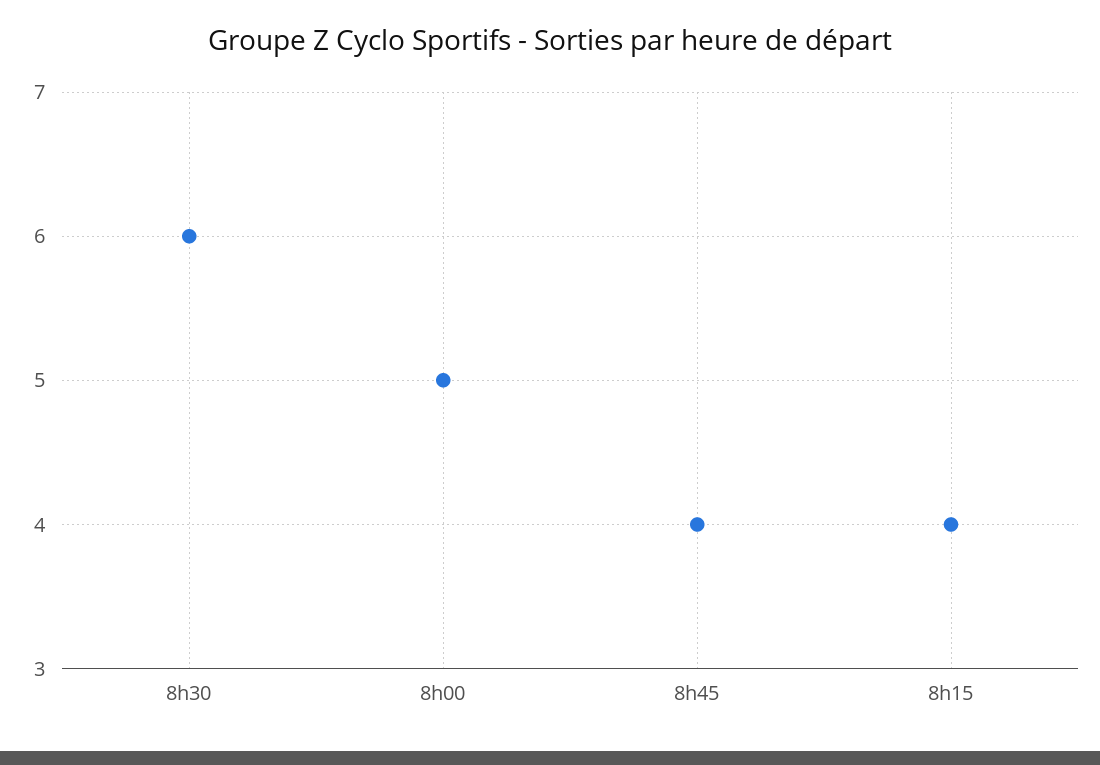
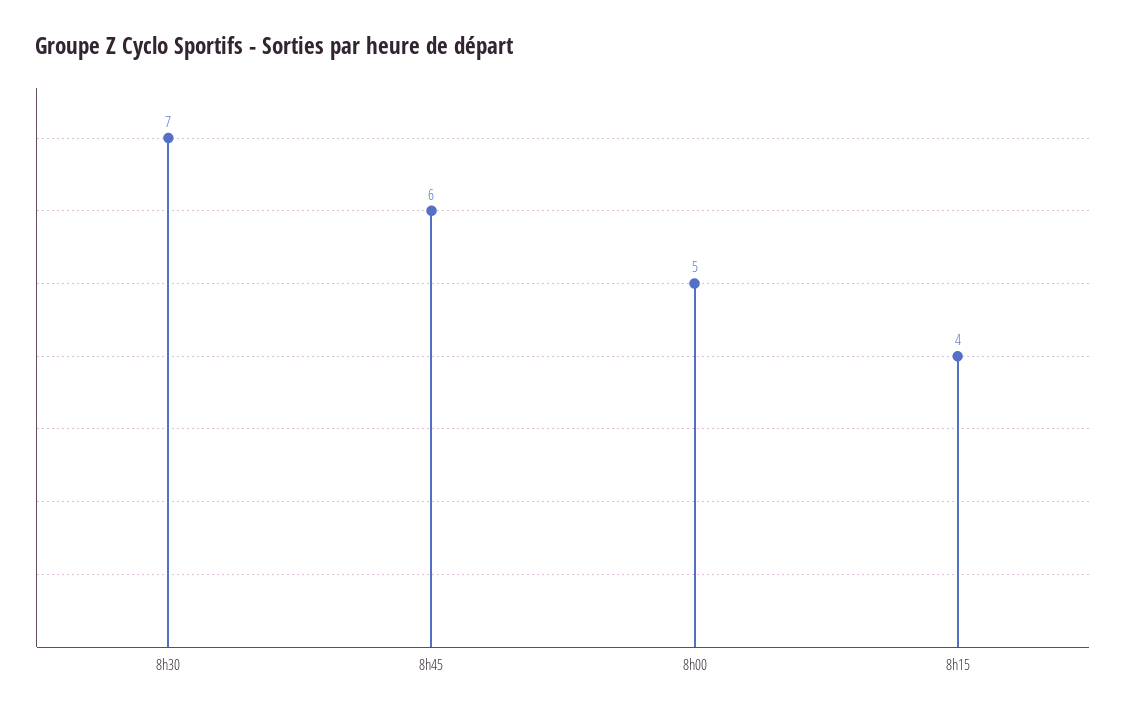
  {
-   "8h30": 6,
+   "8h30": 7,
    "8h00": 5,
-   "8h45": 4,
+   "8h45": 6,
    "8h15": 4
  }

